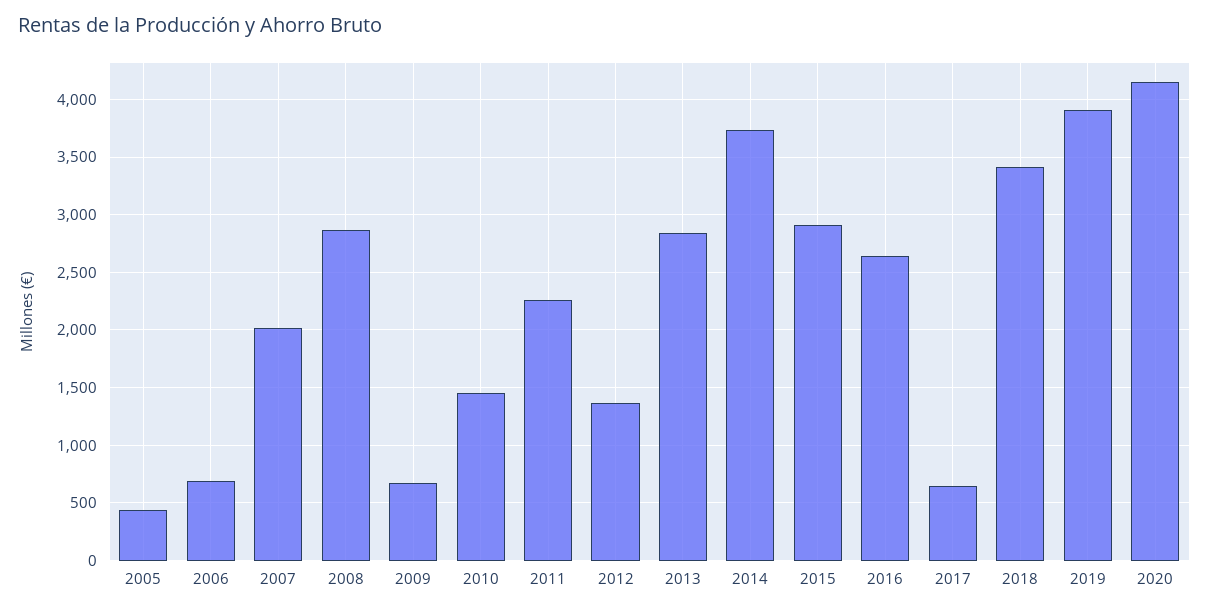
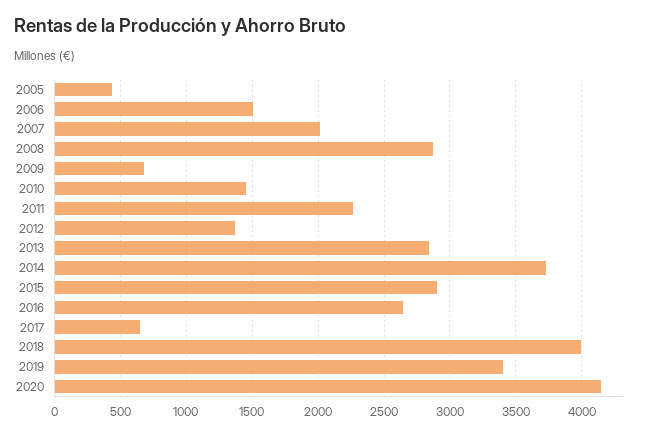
  {
    "2005": 450,
-   "2006": 700,
+   "2006": 1500,
    "2007": 2000,
    "2008": 2850,
    "2009": 700,
    "2010": 1450,
    "2011": 2250,
    "2012": 1350,
    "2013": 2850,
    "2014": 3750,
    "2015": 2900,
    "2016": 2650,
    "2017": 650,
-   "2018": 3400,
+   "2018": 4000,
-   "2019": 3900,
+   "2019": 3400,
    "2020": 4150
  }

